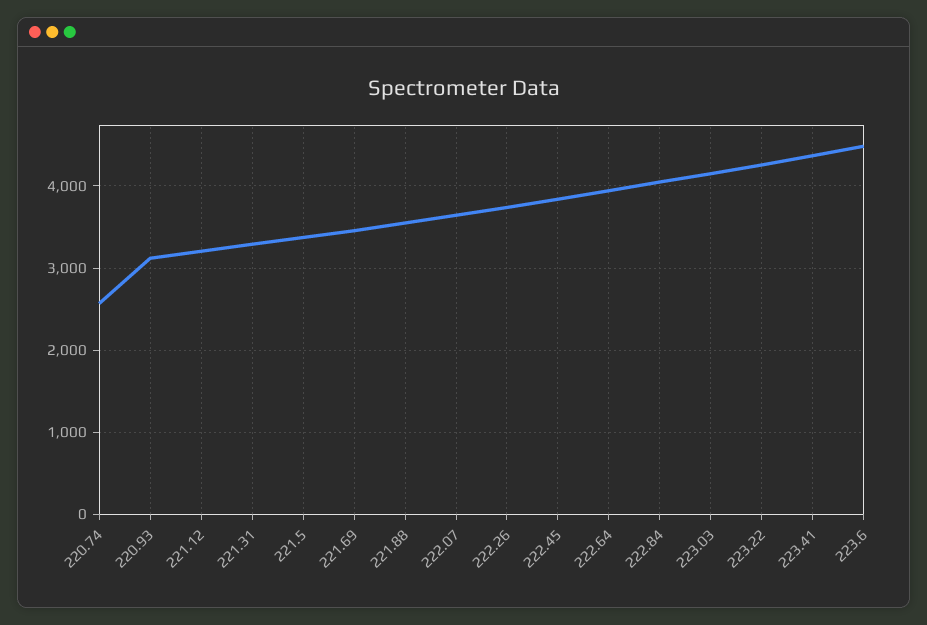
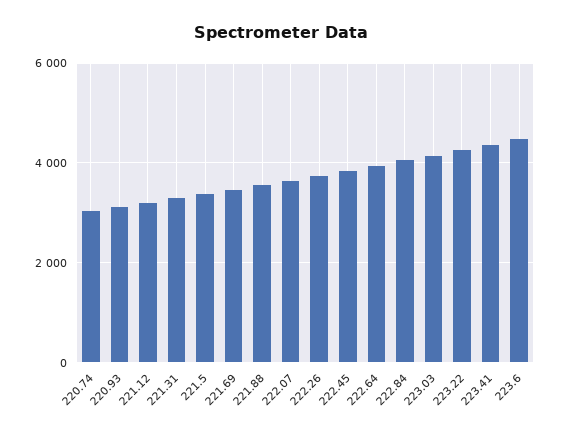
  {
-   "220.74": 2600,
+   "220.74": 3000,
    "220.93": 3100,
    "221.12": 3200,
    "221.31": 3300,
    "221.5": 3400,
    "221.69": 3500,
    "221.88": 3500,
    "222.07": 3600,
    "222.26": 3700,
    "222.45": 3800,
    "222.64": 3900,
    "222.84": 4100,
    "223.03": 4100,
    "223.22": 4300,
    "223.41": 4400,
    "223.6": 4500
  }

